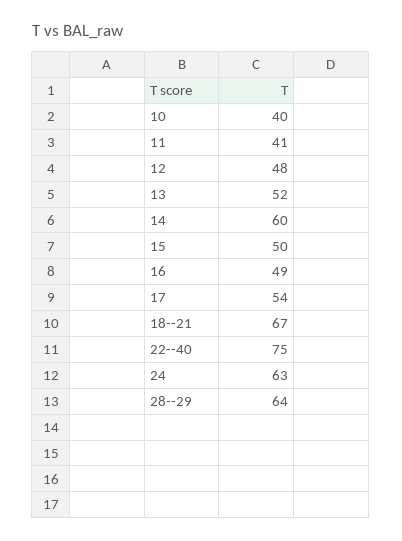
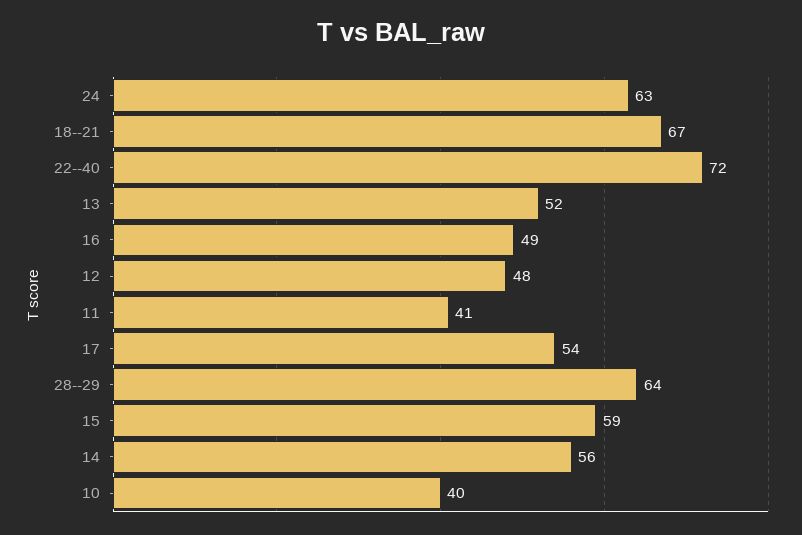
  {
    "10": 40,
    "11": 41,
    "12": 48,
    "13": 52,
-   "14": 60,
+   "14": 56,
-   "15": 50,
+   "15": 59,
    "16": 49,
    "17": 54,
    "18--21": 67,
-   "22--40": 75,
+   "22--40": 72,
    "24": 63,
    "28--29": 64
  }

